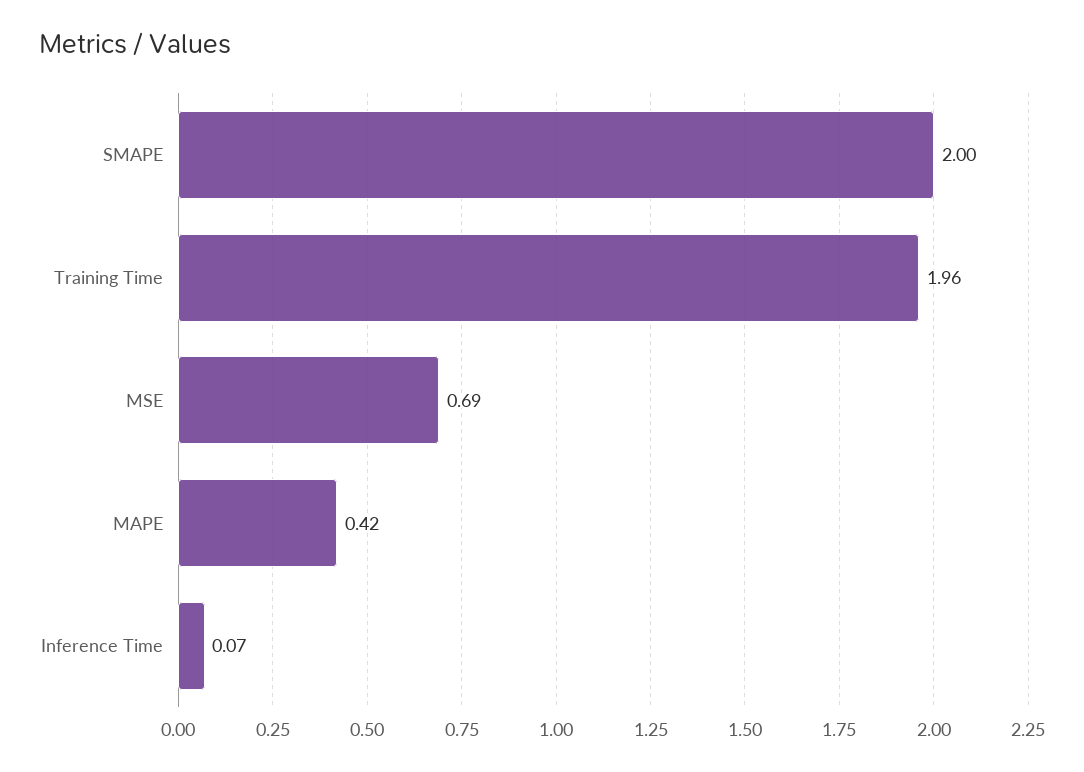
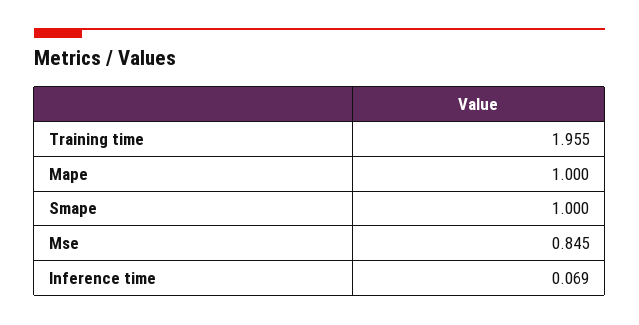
  {
-   "SMAPE": 2,
+   "SMAPE": 1,
    "Training Time": 1.955,
-   "MSE": 0.69,
+   "MSE": 0.845,
-   "MAPE": 0.42,
+   "MAPE": 1,
    "Inference Time": 0.069
  }

